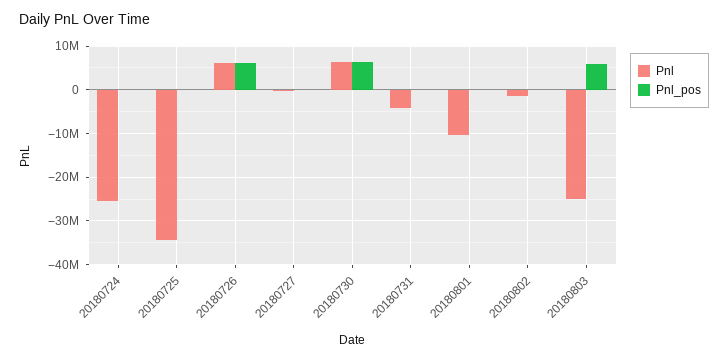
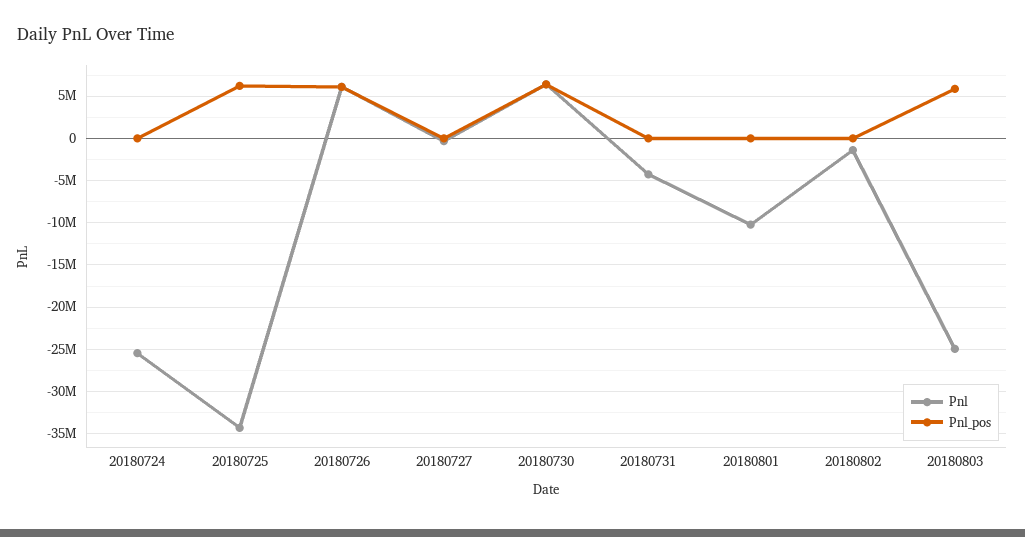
  {
    "Pnl": {
      "20180724": -25000000,
      "20180725": -34000000,
      "20180726": 6000000,
      "20180727": 0,
      "20180730": 6000000,
      "20180731": -4000000,
      "20180801": -10000000,
      "20180802": -1000000,
      "20180803": -25000000
    },
    "Pnl_pos": {
      "20180724": 0,
-     "20180725": 0,
+     "20180725": 6000000,
      "20180726": 6000000,
      "20180727": 0,
      "20180730": 6000000,
      "20180731": 0,
      "20180801": 0,
      "20180802": 0,
      "20180803": 6000000
    }
  }

